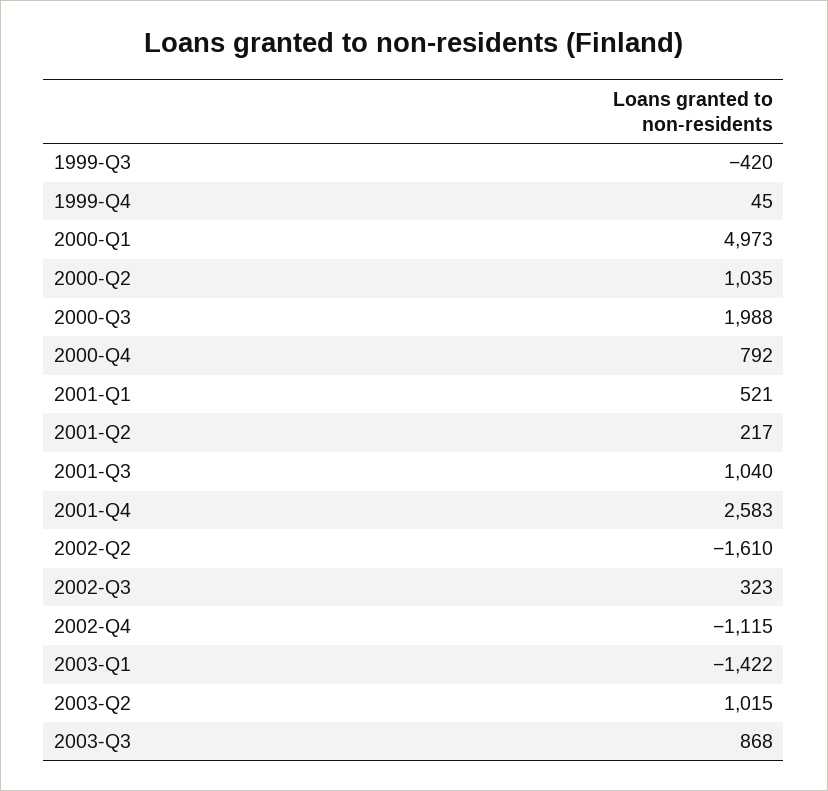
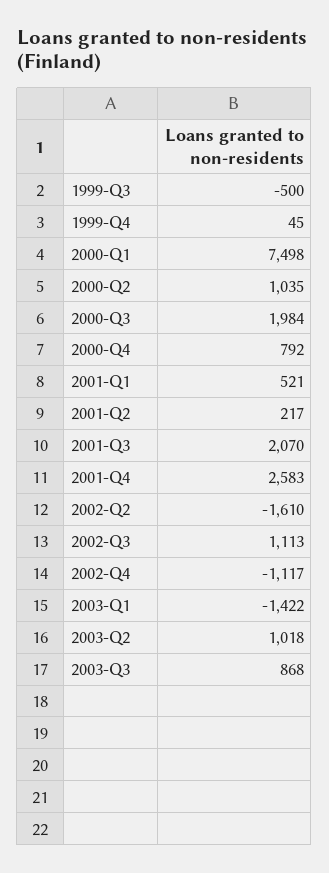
  {
-   "1999-Q3": -420,
+   "1999-Q3": -500,
    "1999-Q4": 45,
-   "2000-Q1": 4973,
+   "2000-Q1": 7498,
    "2000-Q2": 1035,
-   "2000-Q3": 1988,
+   "2000-Q3": 1984,
    "2000-Q4": 792,
    "2001-Q1": 521,
    "2001-Q2": 217,
-   "2001-Q3": 1040,
+   "2001-Q3": 2070,
    "2001-Q4": 2583,
    "2002-Q2": -1610,
-   "2002-Q3": 323,
+   "2002-Q3": 1113,
-   "2002-Q4": -1115,
+   "2002-Q4": -1117,
    "2003-Q1": -1422,
-   "2003-Q2": 1015,
+   "2003-Q2": 1018,
    "2003-Q3": 868
  }

